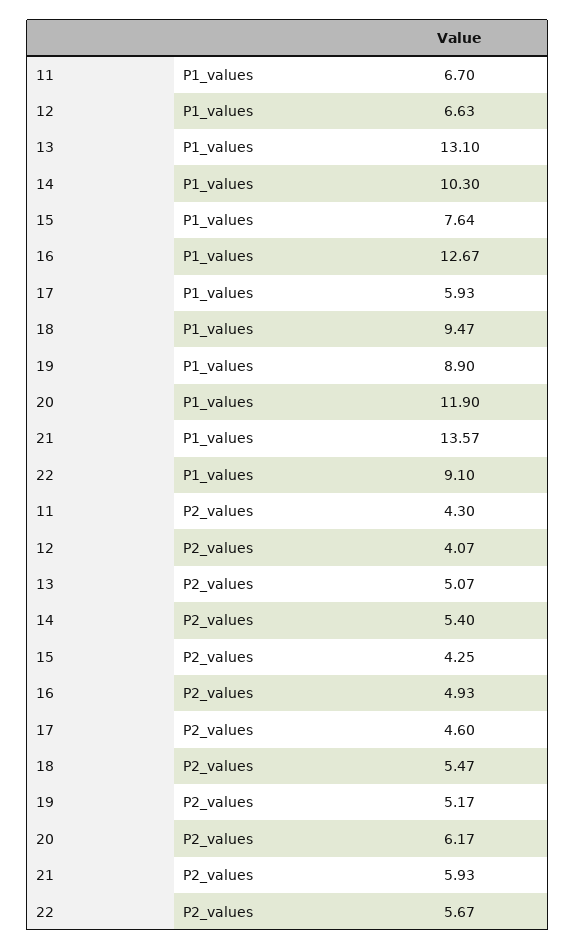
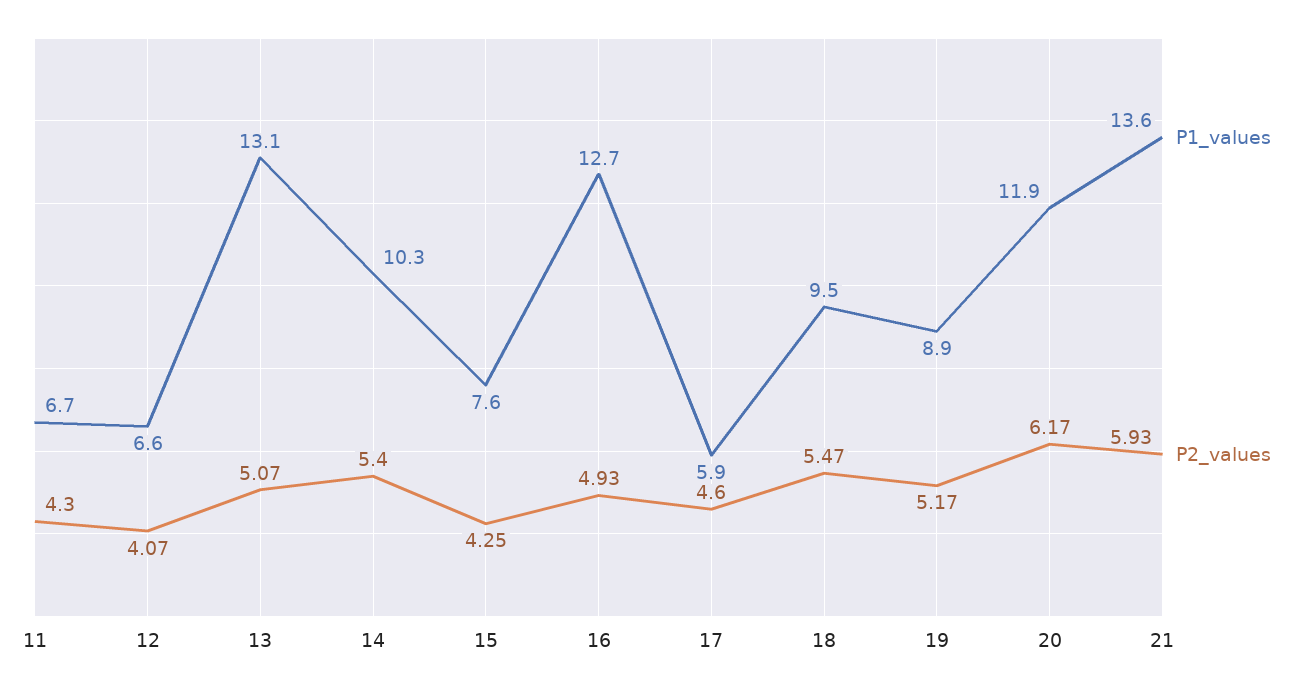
  {
    "P1_values": {
      "11": 6.7,
      "12": 6.63,
      "13": 13.1,
      "14": 10.3,
      "15": 7.64,
      "16": 12.67,
      "17": 5.93,
      "18": 9.47,
      "19": 8.9,
      "20": 11.9,
-     "21": 13.57,
+     "21": 13.57
-     "22": 9.1
    },
    "P2_values": {
      "11": 4.3,
      "12": 4.07,
      "13": 5.07,
      "14": 5.4,
      "15": 4.25,
      "16": 4.93,
      "17": 4.6,
      "18": 5.47,
      "19": 5.17,
      "20": 6.17,
-     "21": 5.93,
+     "21": 5.93
-     "22": 5.67
    }
  }

